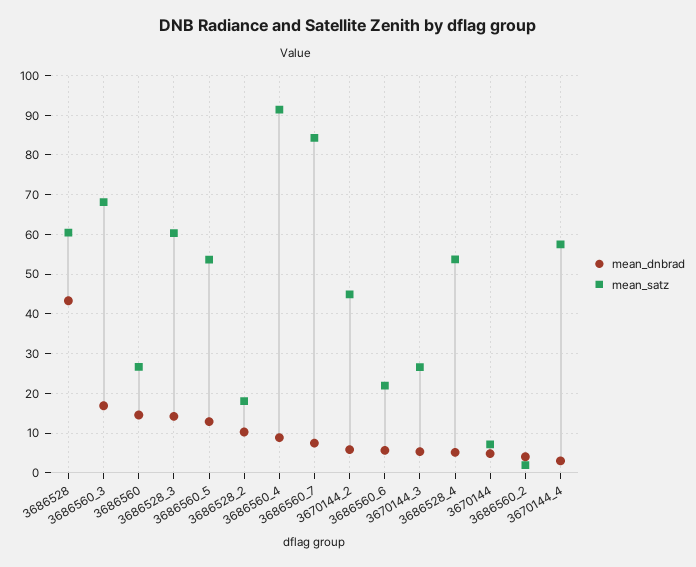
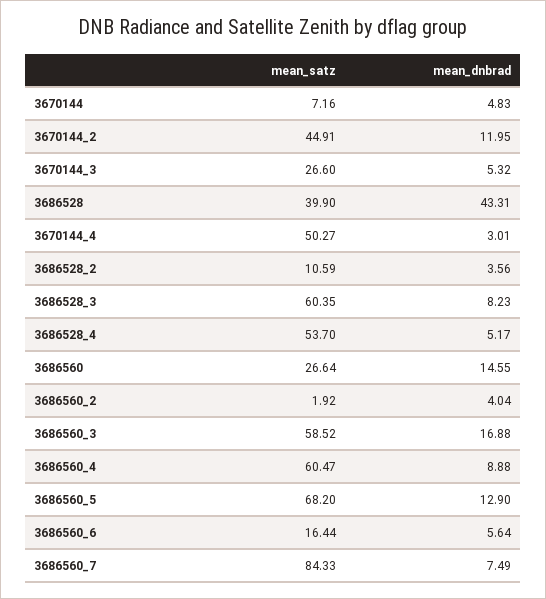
  {
    "mean_dnbrad": {
      "3686528": 43.31,
      "3686560_3": 16.88,
      "3686560": 14.55,
-     "3686528_3": 14,
+     "3686528_3": 8.23,
      "3686560_5": 12.9,
-     "3686528_2": 10,
+     "3686528_2": 3.56,
      "3686560_4": 8.88,
      "3686560_7": 7.49,
-     "3670144_2": 6,
+     "3670144_2": 11.95,
      "3686560_6": 5.64,
      "3670144_3": 5.32,
      "3686528_4": 5.17,
      "3670144": 4.83,
      "3686560_2": 4.04,
      "3670144_4": 3.01
    },
    "mean_satz": {
-     "3686528": 60,
+     "3686528": 39.9,
-     "3686560_3": 68,
+     "3686560_3": 58.52,
      "3686560": 26.64,
      "3686528_3": 60.35,
-     "3686560_5": 54,
+     "3686560_5": 68.2,
-     "3686528_2": 18,
+     "3686528_2": 10.59,
-     "3686560_4": 92,
+     "3686560_4": 60.47,
      "3686560_7": 84.33,
      "3670144_2": 44.91,
-     "3686560_6": 22,
+     "3686560_6": 16.44,
      "3670144_3": 26.6,
      "3686528_4": 53.7,
      "3670144": 7.16,
      "3686560_2": 1.92,
-     "3670144_4": 58
+     "3670144_4": 50.27
    }
  }

